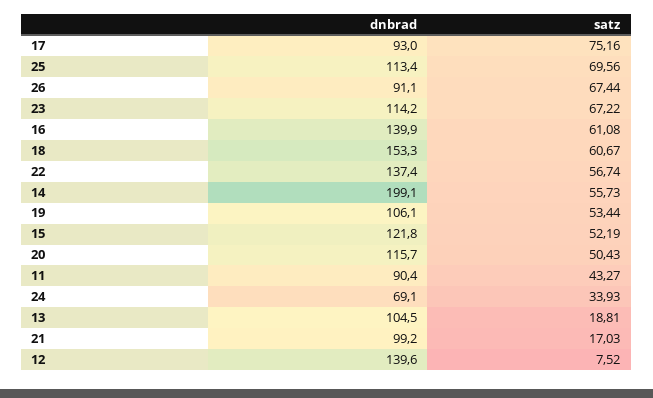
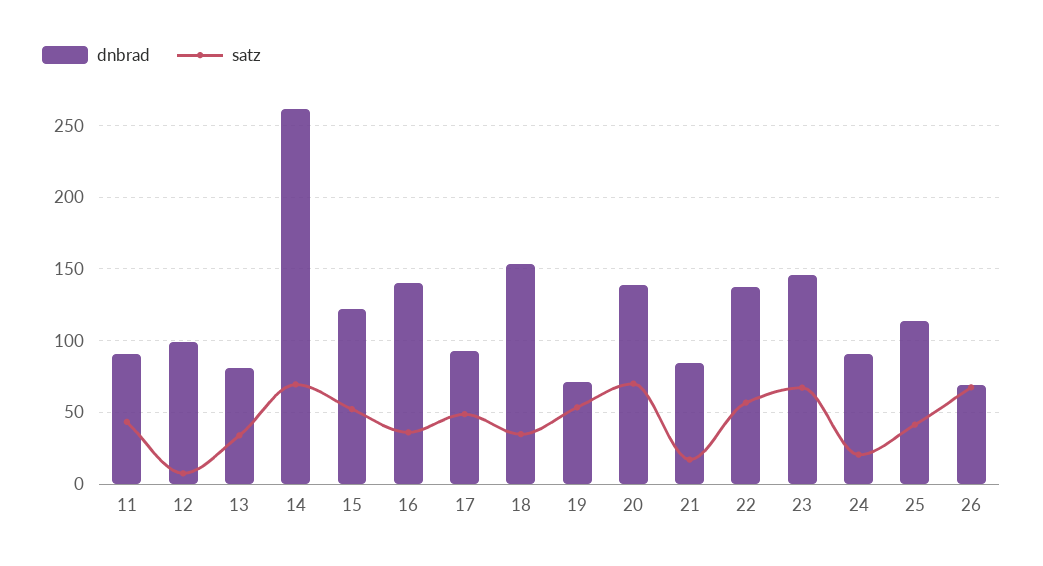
  {
    "dnbrad": {
      "17": 93,
      "25": 113.4,
-     "26": 91.1,
+     "26": 70,
-     "23": 114.2,
+     "23": 145,
      "16": 139.9,
      "18": 153.3,
      "22": 137.4,
-     "14": 199.1,
+     "14": 260,
-     "19": 106.1,
+     "19": 70,
      "15": 121.8,
-     "20": 115.7,
+     "20": 140,
      "11": 90.4,
-     "24": 69.1,
+     "24": 90,
-     "13": 104.5,
+     "13": 80,
-     "21": 99.2,
+     "21": 85,
-     "12": 139.6
+     "12": 100
    },
    "satz": {
-     "17": 75.16,
+     "17": 50,
-     "25": 69.56,
+     "25": 40,
      "26": 67.44,
      "23": 67.22,
-     "16": 61.08,
+     "16": 35,
-     "18": 60.67,
+     "18": 35,
      "22": 56.74,
-     "14": 55.73,
+     "14": 70,
      "19": 53.44,
      "15": 52.19,
-     "20": 50.43,
+     "20": 70,
      "11": 43.27,
-     "24": 33.93,
+     "24": 20,
-     "13": 18.81,
+     "13": 35,
      "21": 17.03,
      "12": 7.52
    }
  }

